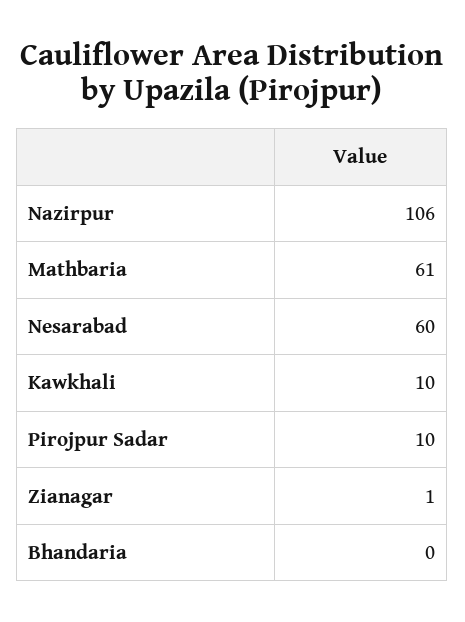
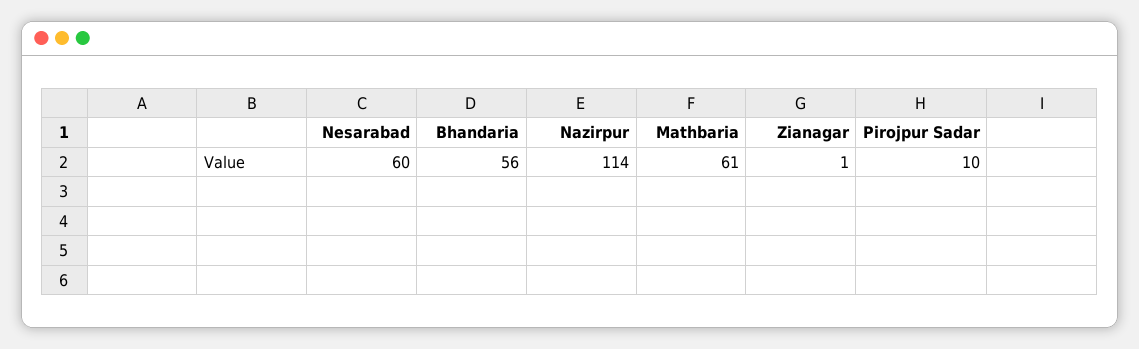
  {
-   "Nazirpur": 106,
+   "Nazirpur": 114,
    "Mathbaria": 61,
    "Nesarabad": 60,
-   "Kawkhali": 10,
    "Pirojpur Sadar": 10,
    "Zianagar": 1,
-   "Bhandaria": 0
+   "Bhandaria": 56
  }

